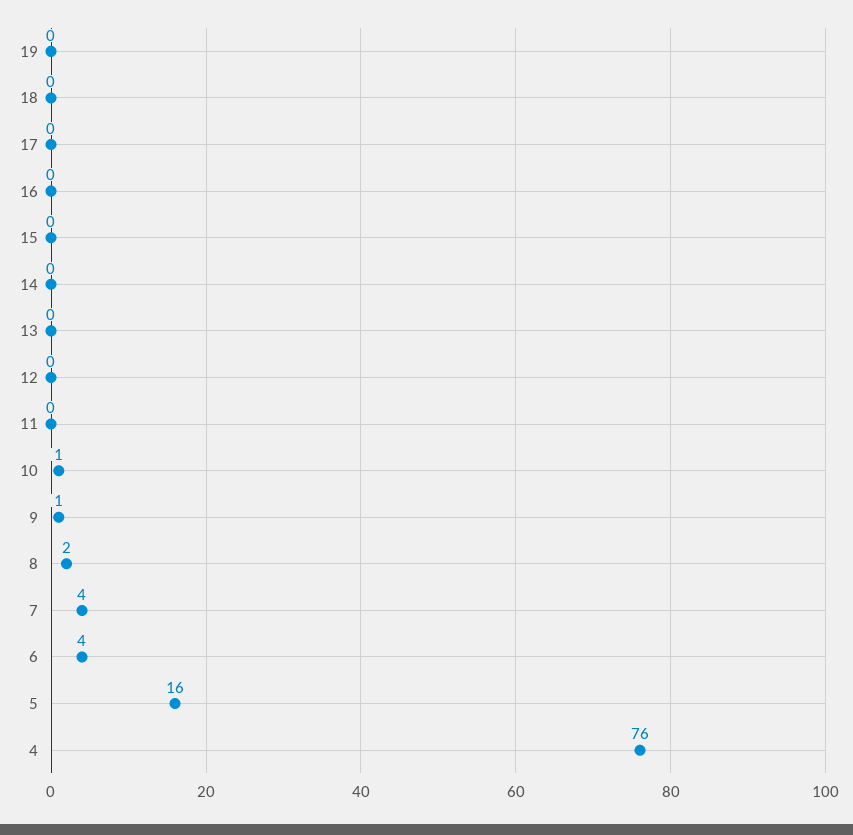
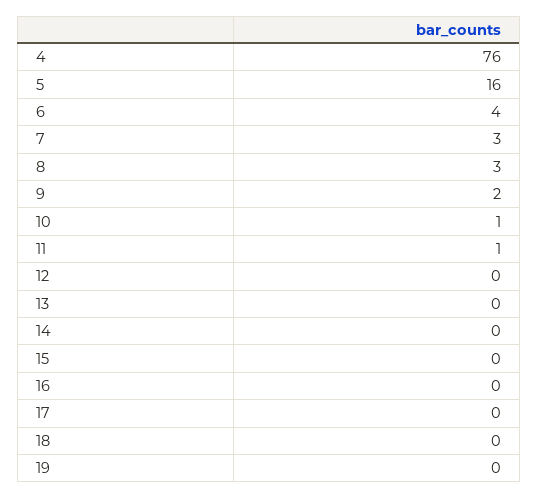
  {
    "19": 0,
    "18": 0,
    "17": 0,
    "16": 0,
    "15": 0,
    "14": 0,
    "13": 0,
    "12": 0,
-   "11": 0,
+   "11": 1,
    "10": 1,
-   "9": 1,
+   "9": 2,
-   "8": 2,
+   "8": 3,
-   "7": 4,
+   "7": 3,
    "6": 4,
    "5": 16,
    "4": 76
  }

